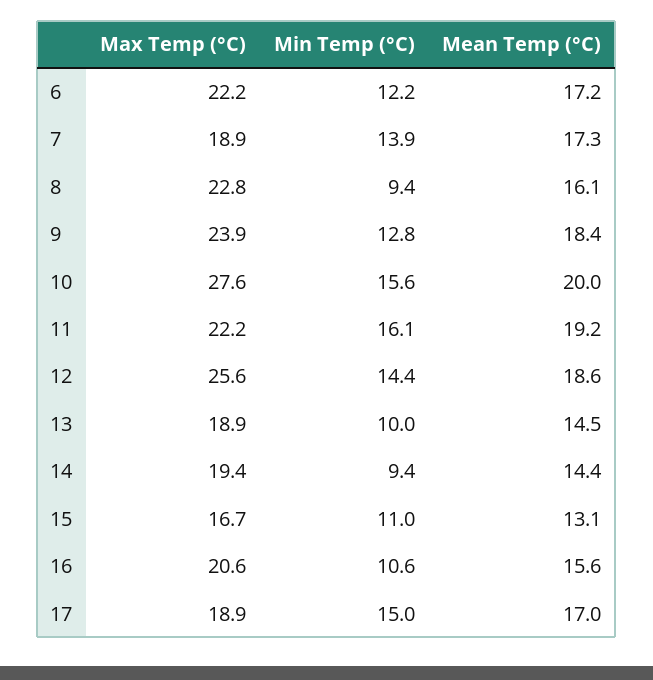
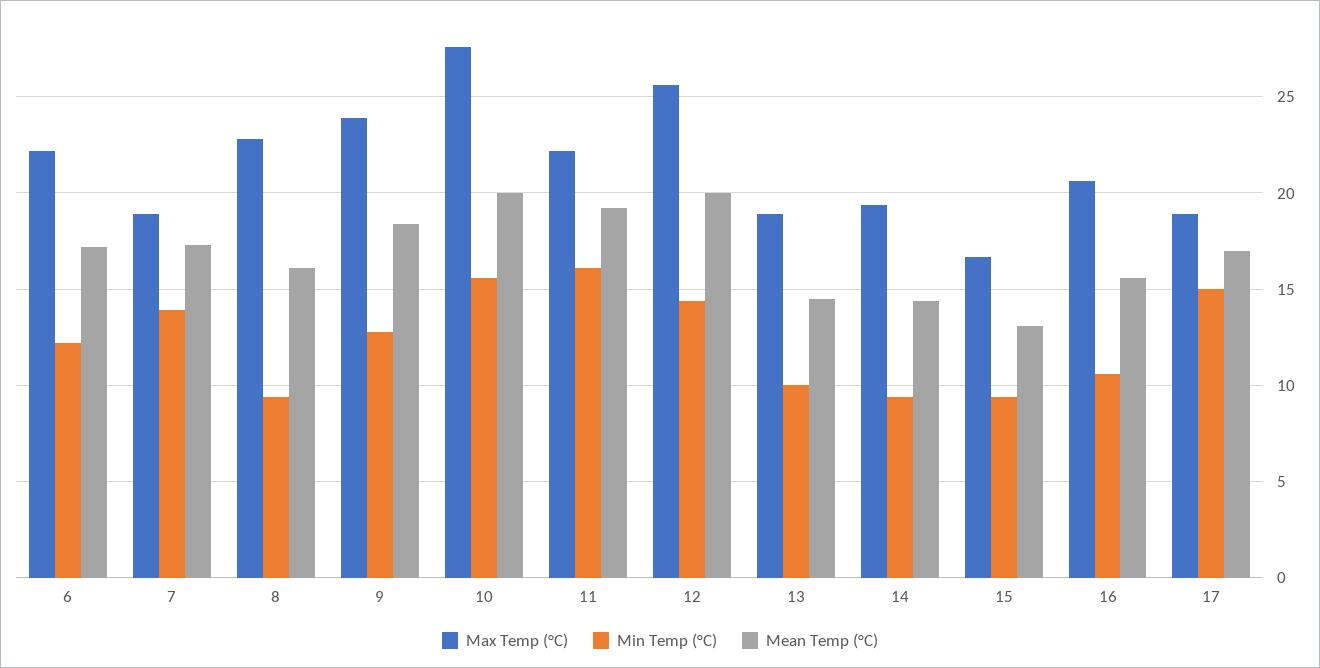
  {
    "Max Temp (°C)": {
      "6": 22.2,
      "7": 18.9,
      "8": 22.8,
      "9": 23.9,
      "10": 27.6,
      "11": 22.2,
      "12": 25.6,
      "13": 18.9,
      "14": 19.4,
      "15": 16.7,
      "16": 20.6,
      "17": 18.9
    },
    "Min Temp (°C)": {
      "6": 12.2,
      "7": 13.9,
      "8": 9.4,
      "9": 12.8,
      "10": 15.6,
      "11": 16.1,
      "12": 14.4,
      "13": 10,
      "14": 9.4,
-     "15": 11,
+     "15": 9.5,
      "16": 10.6,
      "17": 15
    },
    "Mean Temp (°C)": {
      "6": 17.2,
      "7": 17.3,
      "8": 16.1,
      "9": 18.4,
      "10": 20,
      "11": 19.2,
-     "12": 18.6,
+     "12": 20,
      "13": 14.5,
      "14": 14.4,
      "15": 13.1,
      "16": 15.6,
      "17": 17
    }
  }

